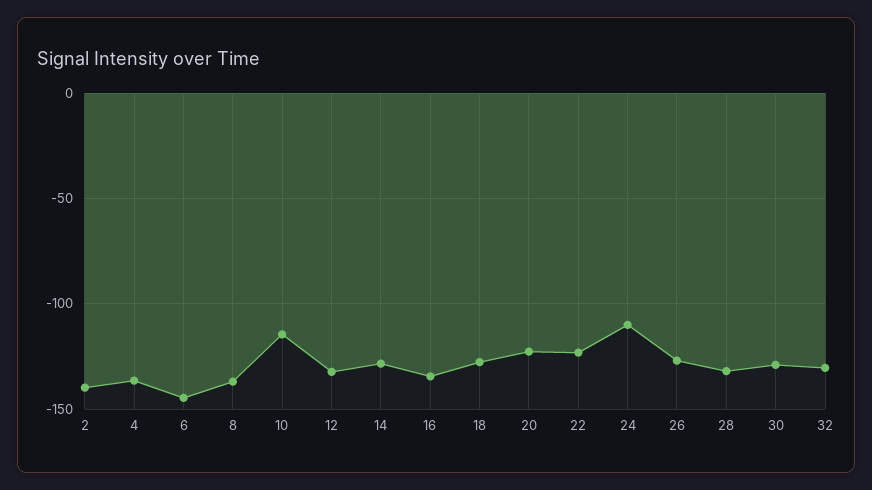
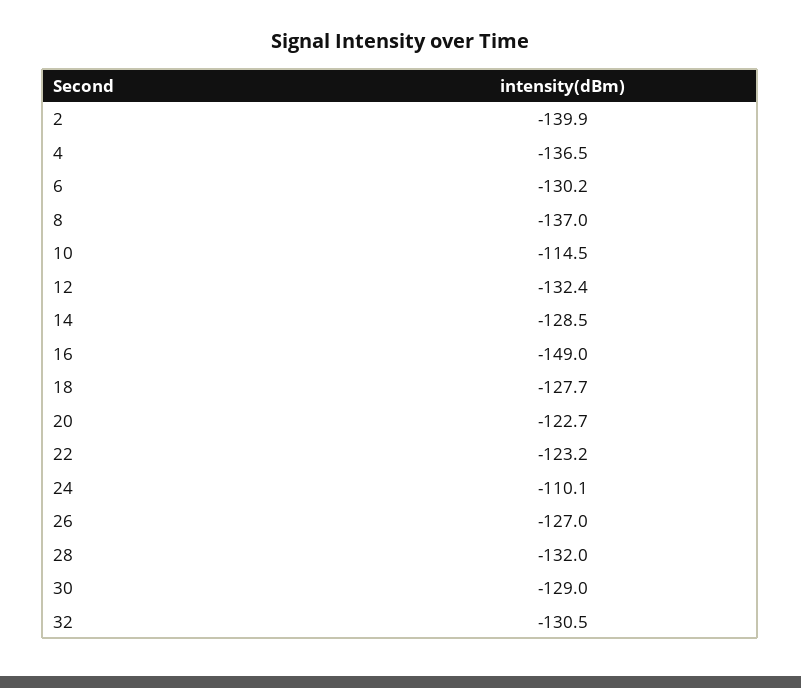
  {
    "2": -139.9,
    "4": -136.5,
-   "6": -145,
+   "6": -130.2,
    "8": -137,
    "10": -114.5,
    "12": -132.4,
    "14": -128.5,
-   "16": -135,
+   "16": -149,
    "18": -127.7,
    "20": -122.7,
    "22": -123.2,
    "24": -110.1,
    "26": -127,
    "28": -132,
    "30": -129,
    "32": -130.5
  }

